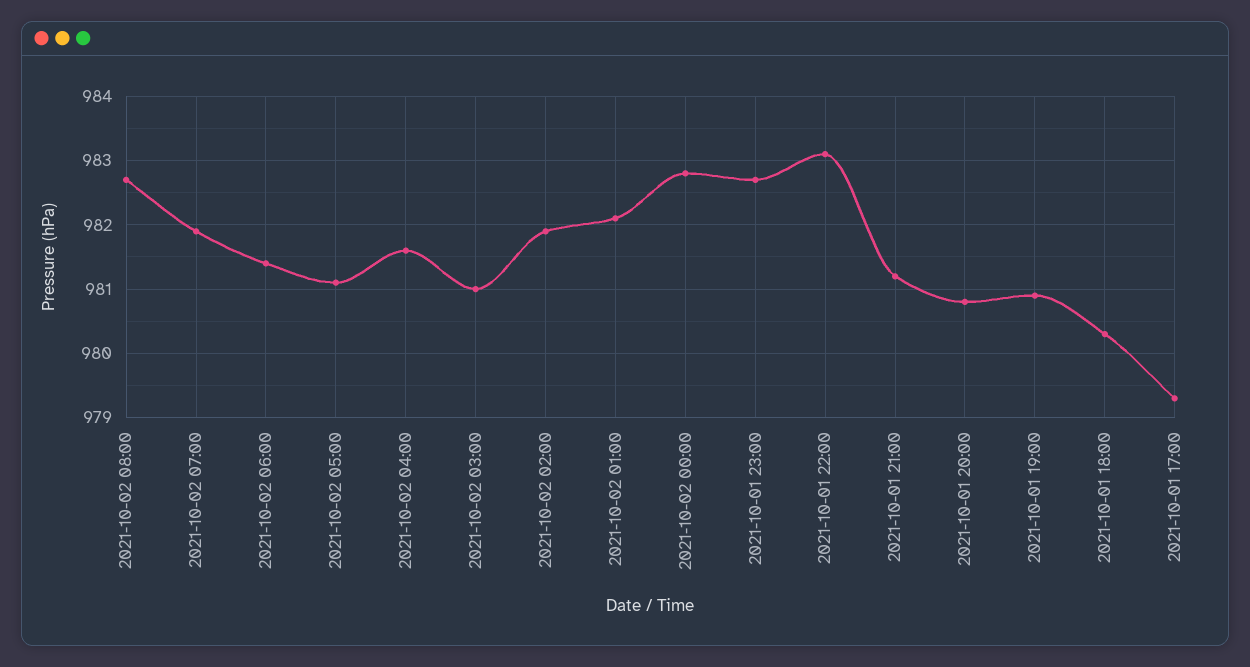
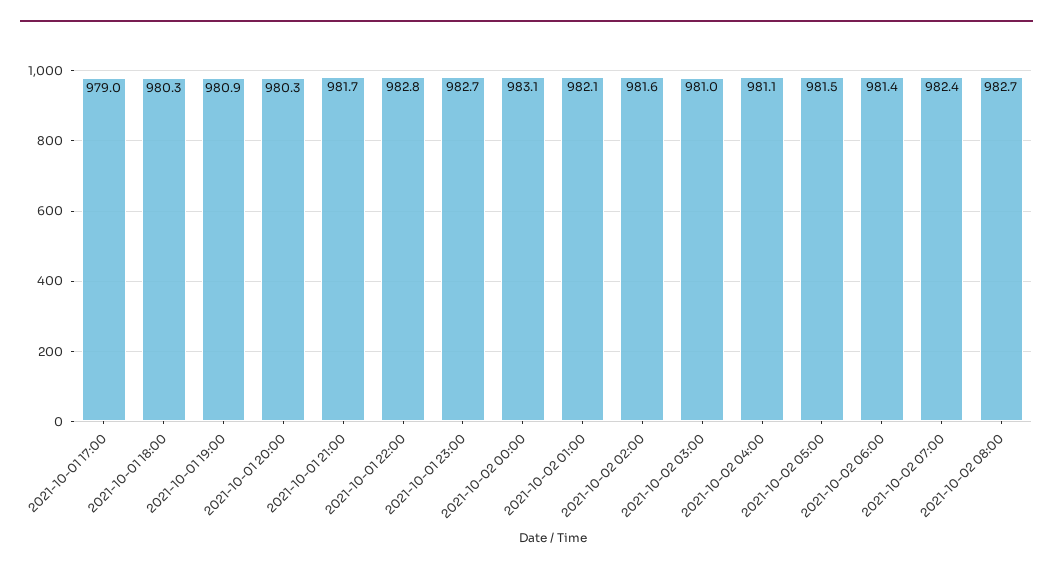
  {
    "2021-10-02 08:00": 982.7,
-   "2021-10-02 07:00": 981.9,
+   "2021-10-02 07:00": 982.4,
    "2021-10-02 06:00": 981.4,
-   "2021-10-02 05:00": 981.1,
+   "2021-10-02 05:00": 981.5,
-   "2021-10-02 04:00": 981.6,
+   "2021-10-02 04:00": 981.1,
    "2021-10-02 03:00": 981,
-   "2021-10-02 02:00": 981.9,
+   "2021-10-02 02:00": 981.6,
    "2021-10-02 01:00": 982.1,
-   "2021-10-02 00:00": 982.8,
+   "2021-10-02 00:00": 983.1,
    "2021-10-01 23:00": 982.7,
-   "2021-10-01 22:00": 983.1,
+   "2021-10-01 22:00": 982.8,
-   "2021-10-01 21:00": 981.2,
+   "2021-10-01 21:00": 981.7,
-   "2021-10-01 20:00": 980.8,
+   "2021-10-01 20:00": 980.3,
    "2021-10-01 19:00": 980.9,
    "2021-10-01 18:00": 980.3,
-   "2021-10-01 17:00": 979.3
+   "2021-10-01 17:00": 979
  }

